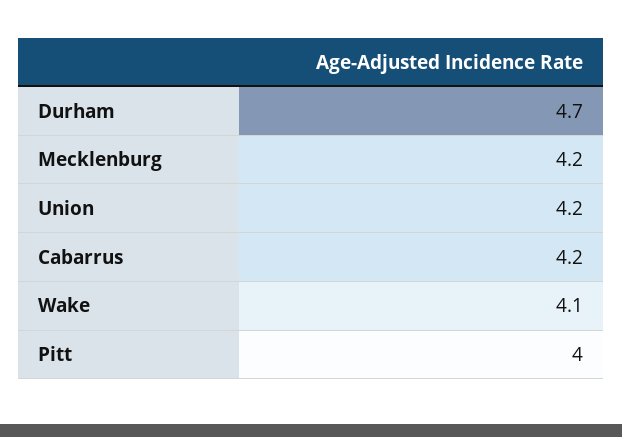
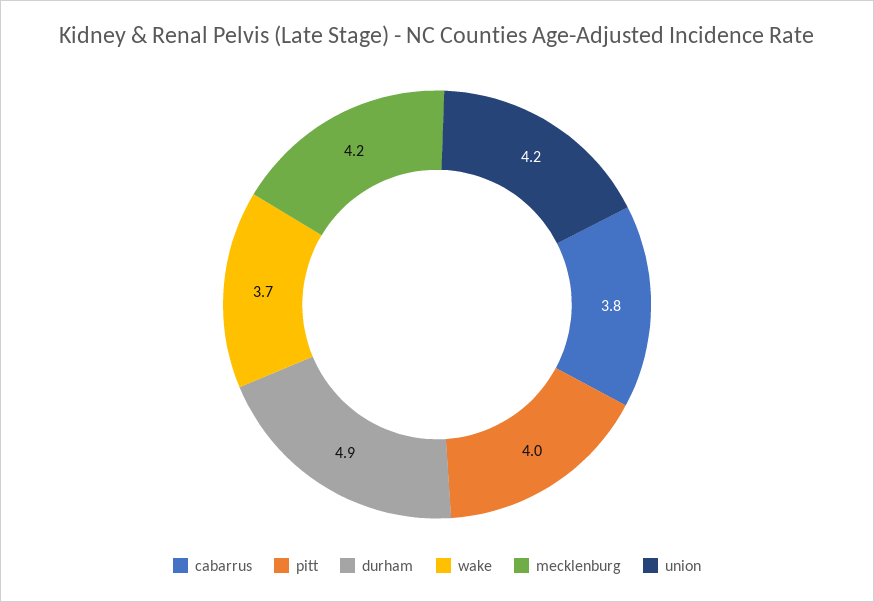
  {
-   "Durham": 4.7,
+   "Durham": 4.9,
    "Mecklenburg": 4.2,
    "Union": 4.2,
-   "Cabarrus": 4.2,
+   "Cabarrus": 3.8,
-   "Wake": 4.1,
+   "Wake": 3.7,
    "Pitt": 4
  }

